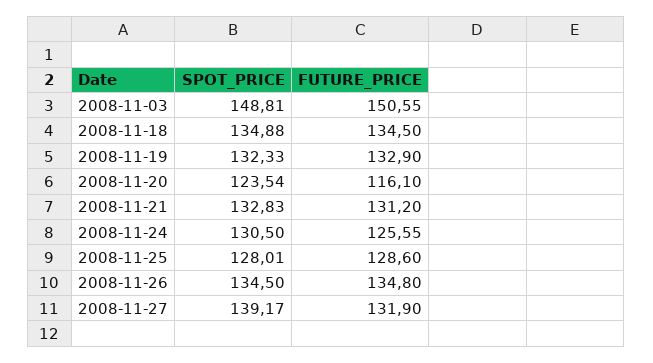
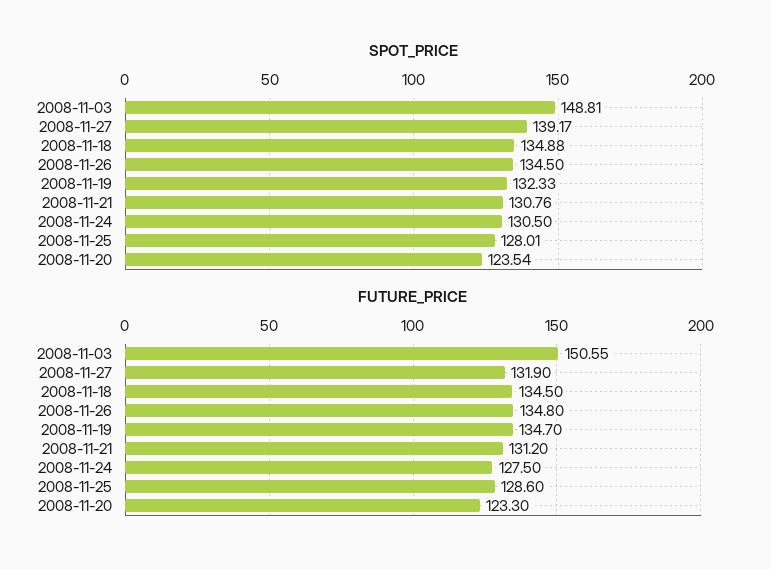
  {
    "SPOT_PRICE": {
      "2008-11-03": 148.81,
      "2008-11-18": 134.88,
      "2008-11-19": 132.33,
      "2008-11-20": 123.54,
-     "2008-11-21": 132.83,
+     "2008-11-21": 130.76,
      "2008-11-24": 130.5,
      "2008-11-25": 128.01,
      "2008-11-26": 134.5,
      "2008-11-27": 139.17
    },
    "FUTURE_PRICE": {
      "2008-11-03": 150.55,
      "2008-11-18": 134.5,
-     "2008-11-19": 132.9,
+     "2008-11-19": 134.7,
-     "2008-11-20": 116.1,
+     "2008-11-20": 123.3,
      "2008-11-21": 131.2,
-     "2008-11-24": 125.55,
+     "2008-11-24": 127.5,
      "2008-11-25": 128.6,
      "2008-11-26": 134.8,
      "2008-11-27": 131.9
    }
  }

